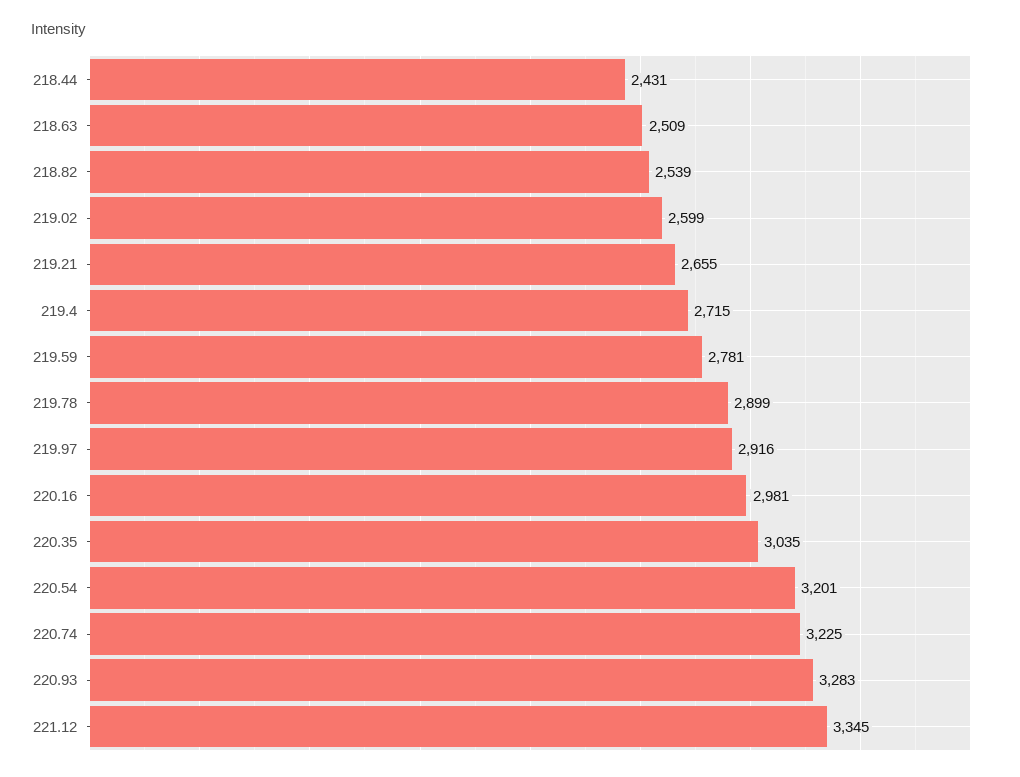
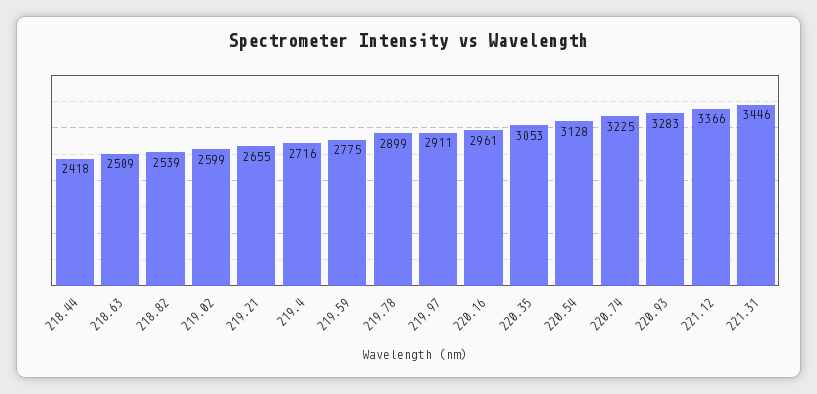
  {
-   "218.44": 2431,
+   "218.44": 2418,
    "218.63": 2509,
    "218.82": 2539,
    "219.02": 2599,
    "219.21": 2655,
-   "219.4": 2715,
+   "219.4": 2716,
-   "219.59": 2781,
+   "219.59": 2775,
    "219.78": 2899,
-   "219.97": 2916,
+   "219.97": 2911,
-   "220.16": 2981,
+   "220.16": 2961,
-   "220.35": 3035,
+   "220.35": 3053,
-   "220.54": 3201,
+   "220.54": 3128,
    "220.74": 3225,
    "220.93": 3283,
-   "221.12": 3345
+   "221.12": 3366,
+   "221.31": 3446
  }

